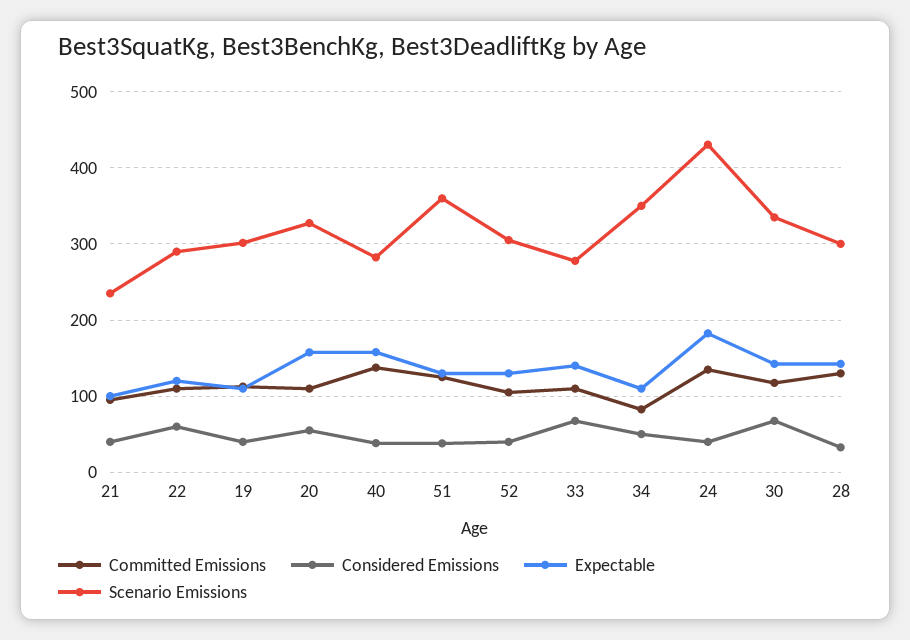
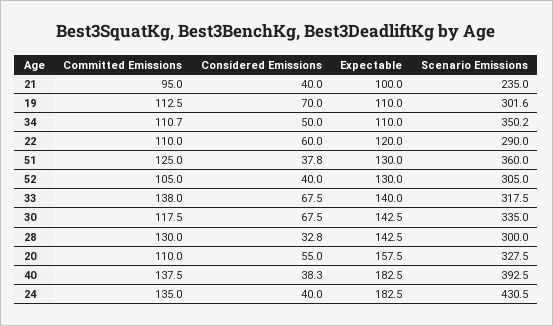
  {
    "Committed Emissions": {
      "21": 95,
      "22": 110,
      "19": 112.5,
      "20": 110,
      "40": 137.5,
      "51": 125,
      "52": 105,
-     "33": 110,
+     "33": 138,
-     "34": 80,
+     "34": 110.7,
      "24": 135,
      "30": 117.5,
      "28": 130
    },
    "Considered Emissions": {
      "21": 40,
      "22": 60,
-     "19": 40,
+     "19": 70,
      "20": 55,
      "40": 38.3,
      "51": 37.8,
      "52": 40,
      "33": 67.5,
      "34": 50,
      "24": 40,
      "30": 67.5,
      "28": 32.8
    },
    "Expectable": {
      "21": 100,
      "22": 120,
      "19": 110,
      "20": 157.5,
-     "40": 160,
+     "40": 182.5,
      "51": 130,
      "52": 130,
      "33": 140,
      "34": 110,
      "24": 182.5,
      "30": 142.5,
      "28": 142.5
    },
    "Scenario Emissions": {
      "21": 235,
      "22": 290,
      "19": 301.6,
      "20": 327.5,
-     "40": 280,
+     "40": 392.5,
      "51": 360,
      "52": 305,
-     "33": 280,
+     "33": 317.5,
      "34": 350.2,
      "24": 430.5,
      "30": 335,
      "28": 300
    }
  }

